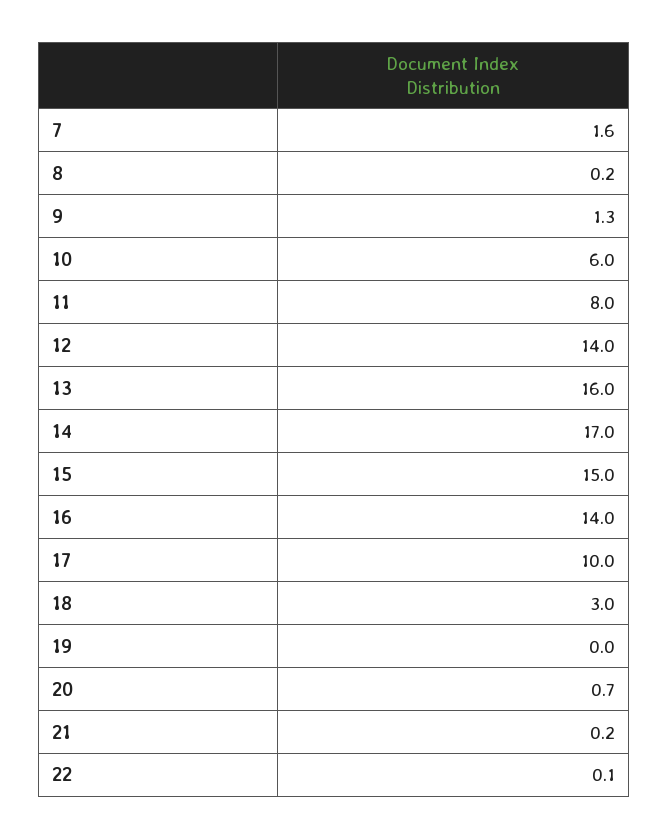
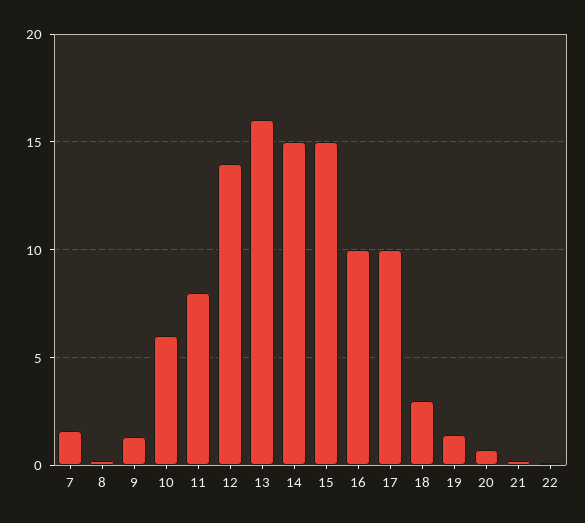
  {
    "7": 1.6,
    "8": 0.2,
    "9": 1.3,
    "10": 6,
    "11": 8,
    "12": 14,
    "13": 16,
-   "14": 17,
+   "14": 15,
    "15": 15,
-   "16": 14,
+   "16": 10,
    "17": 10,
    "18": 3,
-   "19": 0,
+   "19": 1.5,
    "20": 0.7,
    "21": 0.2,
    "22": 0.1
  }

